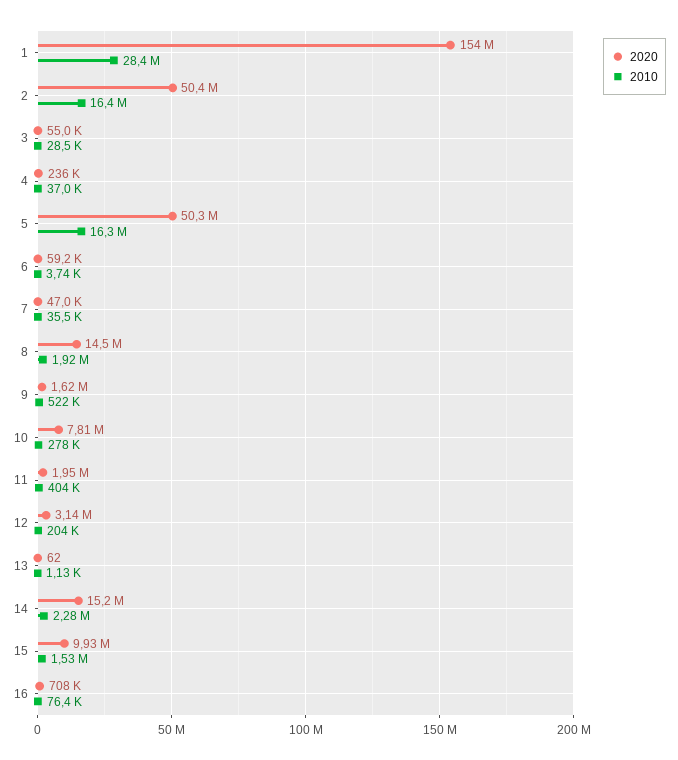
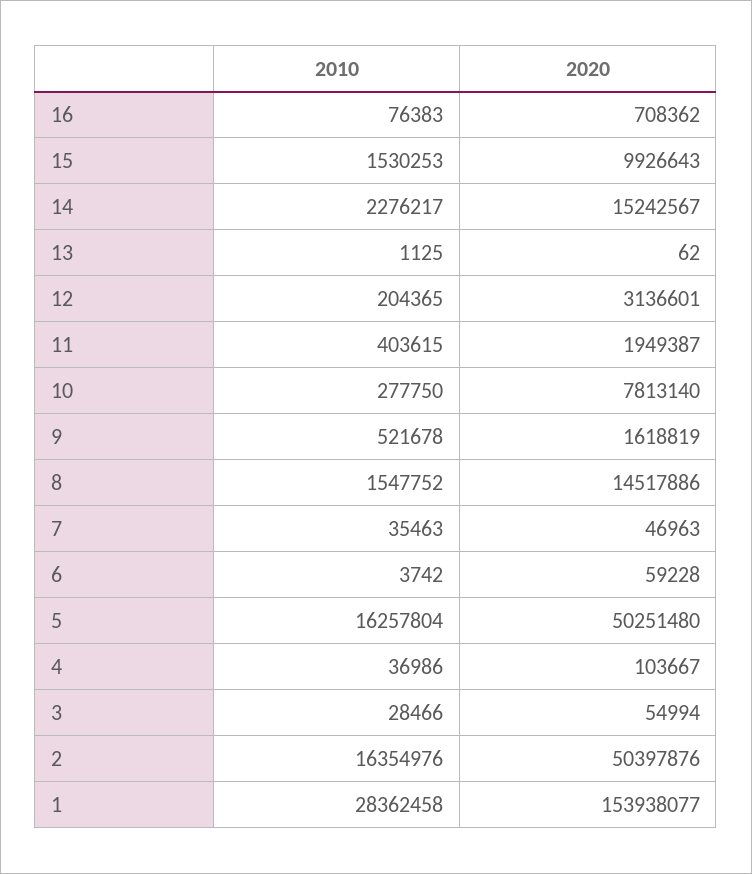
  {
    "2020": {
      "1": 153938077,
      "2": 50397876,
      "3": 54994,
-     "4": 236000,
+     "4": 103667,
      "5": 50251480,
      "6": 59228,
      "7": 46963,
      "8": 14517886,
      "9": 1618819,
      "10": 7813140,
      "11": 1949387,
      "12": 3136601,
      "13": 62,
      "14": 15242567,
      "15": 9926643,
      "16": 708362
    },
    "2010": {
      "1": 28362458,
      "2": 16354976,
      "3": 28466,
      "4": 36986,
      "5": 16257804,
      "6": 3742,
      "7": 35463,
-     "8": 1920000,
+     "8": 1547752,
      "9": 521678,
      "10": 277750,
      "11": 403615,
      "12": 204365,
      "13": 1125,
      "14": 2276217,
      "15": 1530253,
      "16": 76383
    }
  }

